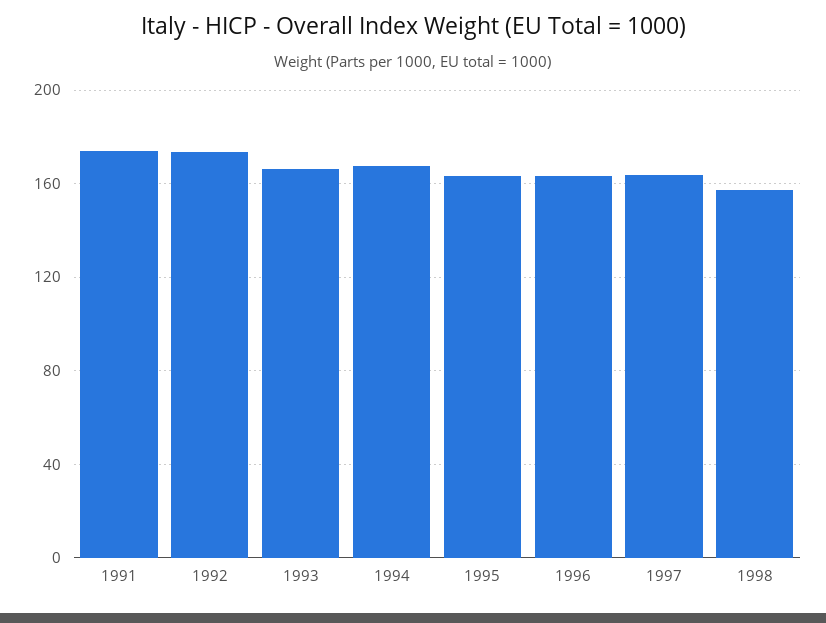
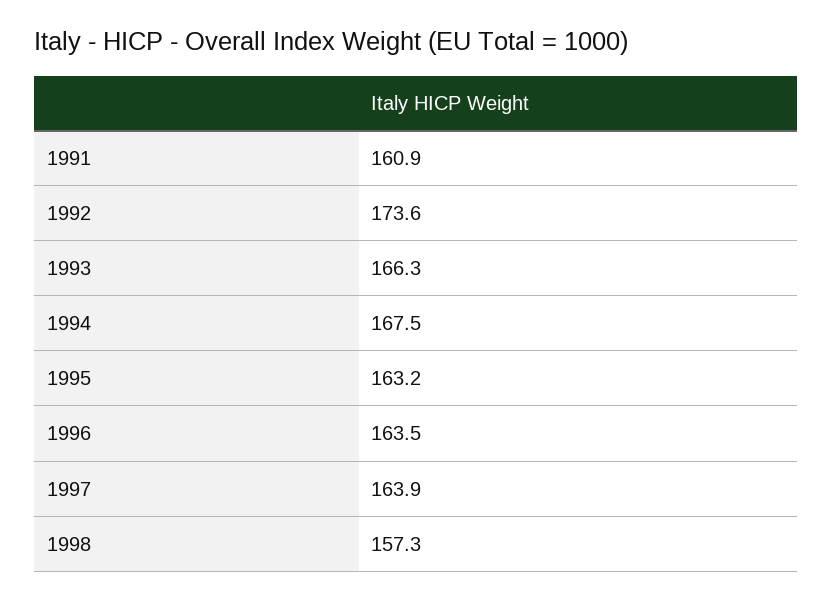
  {
-   "1991": 175,
+   "1991": 160.9,
    "1992": 173.6,
    "1993": 166.3,
    "1994": 167.5,
    "1995": 163.2,
    "1996": 163.5,
    "1997": 163.9,
    "1998": 157.3
  }

